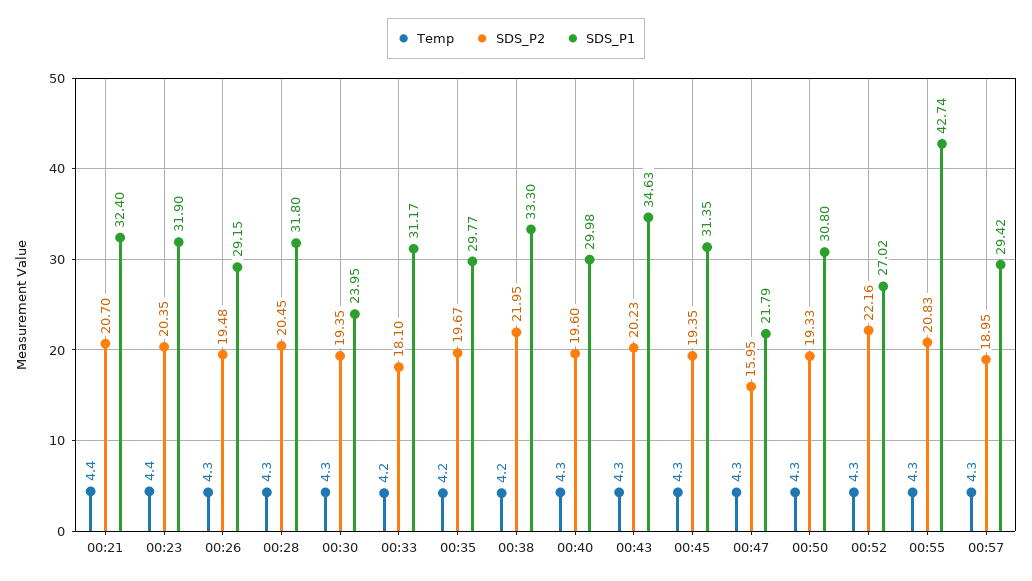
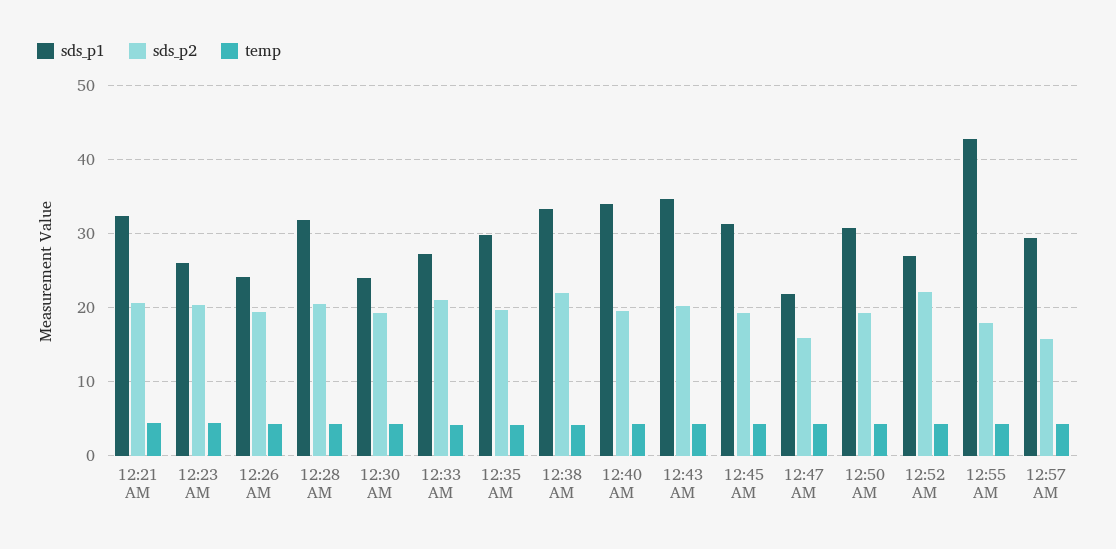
  {
    "Temp": {
      "00:21": 4.4,
      "00:23": 4.4,
      "00:26": 4.3,
      "00:28": 4.3,
      "00:30": 4.3,
      "00:33": 4.2,
      "00:35": 4.2,
      "00:38": 4.2,
      "00:40": 4.3,
      "00:43": 4.3,
      "00:45": 4.3,
      "00:47": 4.3,
      "00:50": 4.3,
      "00:52": 4.3,
      "00:55": 4.3,
      "00:57": 4.3
    },
    "SDS_P2": {
      "00:21": 20.7,
      "00:23": 20.35,
      "00:26": 19.48,
      "00:28": 20.45,
      "00:30": 19.35,
-     "00:33": 18.1,
+     "00:33": 21,
      "00:35": 19.67,
      "00:38": 21.95,
      "00:40": 19.6,
      "00:43": 20.23,
      "00:45": 19.35,
      "00:47": 15.95,
      "00:50": 19.33,
      "00:52": 22.16,
-     "00:55": 20.83,
+     "00:55": 18,
-     "00:57": 18.95
+     "00:57": 16
    },
    "SDS_P1": {
      "00:21": 32.4,
-     "00:23": 31.9,
+     "00:23": 26,
-     "00:26": 29.15,
+     "00:26": 24,
      "00:28": 31.8,
      "00:30": 23.95,
-     "00:33": 31.17,
+     "00:33": 27,
      "00:35": 29.77,
      "00:38": 33.3,
-     "00:40": 29.98,
+     "00:40": 34,
      "00:43": 34.63,
      "00:45": 31.35,
      "00:47": 21.79,
      "00:50": 30.8,
      "00:52": 27.02,
      "00:55": 42.74,
      "00:57": 29.42
    }
  }

